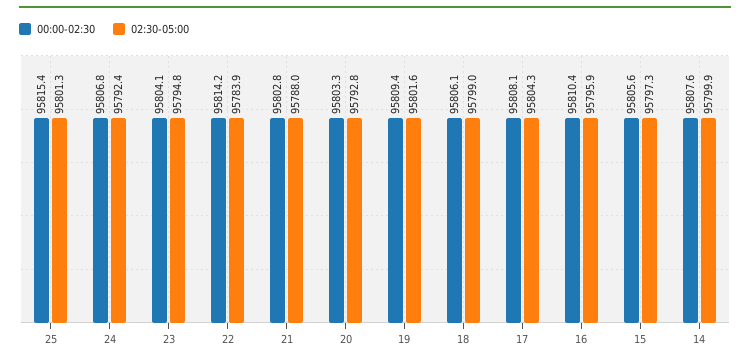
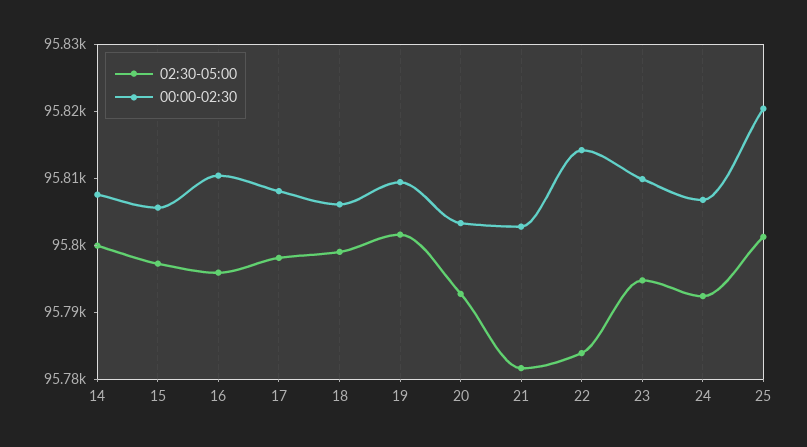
  {
    "00:00-02:30": {
-     "25": 95815.4,
+     "25": 95820,
      "24": 95806.8,
-     "23": 95804.1,
+     "23": 95810,
      "22": 95814.2,
      "21": 95802.8,
      "20": 95803.3,
      "19": 95809.4,
      "18": 95806.1,
      "17": 95808.1,
      "16": 95810.4,
      "15": 95805.6,
      "14": 95807.6
    },
    "02:30-05:00": {
      "25": 95801.3,
      "24": 95792.4,
      "23": 95794.8,
      "22": 95783.9,
-     "21": 95788,
+     "21": 95782,
      "20": 95792.8,
      "19": 95801.6,
      "18": 95799,
-     "17": 95804.3,
+     "17": 95798,
      "16": 95795.9,
      "15": 95797.3,
      "14": 95799.9
    }
  }

